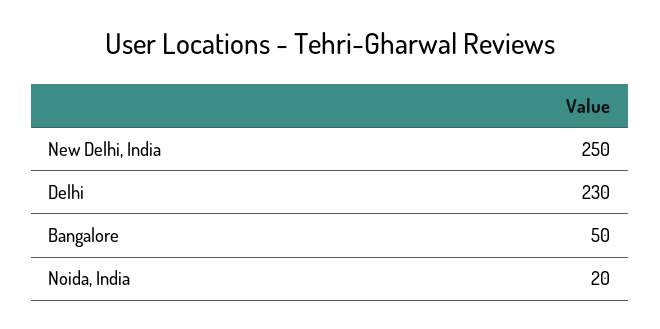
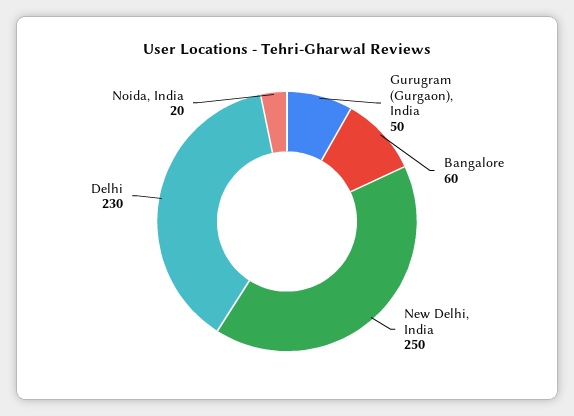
  {
    "New Delhi, India": 250,
    "Delhi": 230,
-   "Bangalore": 50,
+   "Bangalore": 60,
-   "Noida, India": 20
+   "Noida, India": 20,
+   "Gurugram (Gurgaon), India": 50
  }

